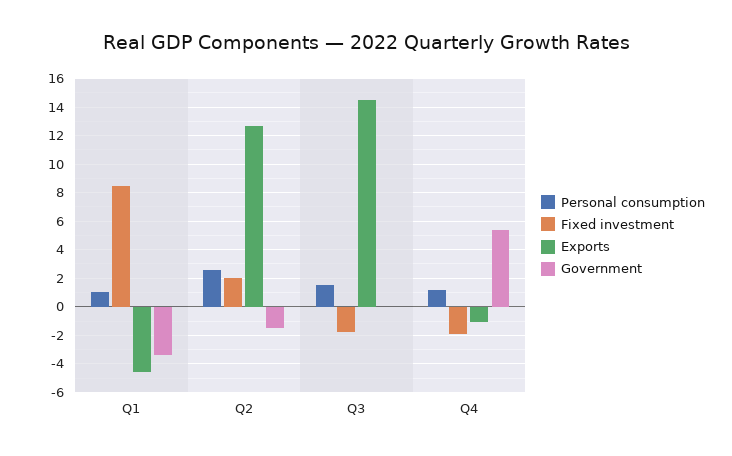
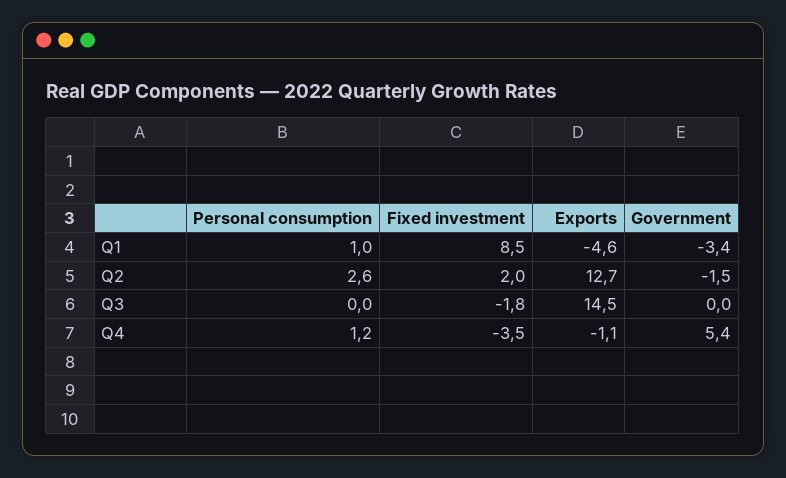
  {
    "Personal consumption": {
      "Q1": 1,
      "Q2": 2.6,
-     "Q3": 1.5,
+     "Q3": 0,
      "Q4": 1.2
    },
    "Fixed investment": {
      "Q1": 8.5,
      "Q2": 2,
      "Q3": -1.8,
-     "Q4": -2
+     "Q4": -3.5
    },
    "Exports": {
      "Q1": -4.6,
      "Q2": 12.7,
      "Q3": 14.5,
      "Q4": -1.1
    },
    "Government": {
      "Q1": -3.4,
      "Q2": -1.5,
      "Q3": 0,
      "Q4": 5.4
    }
  }

